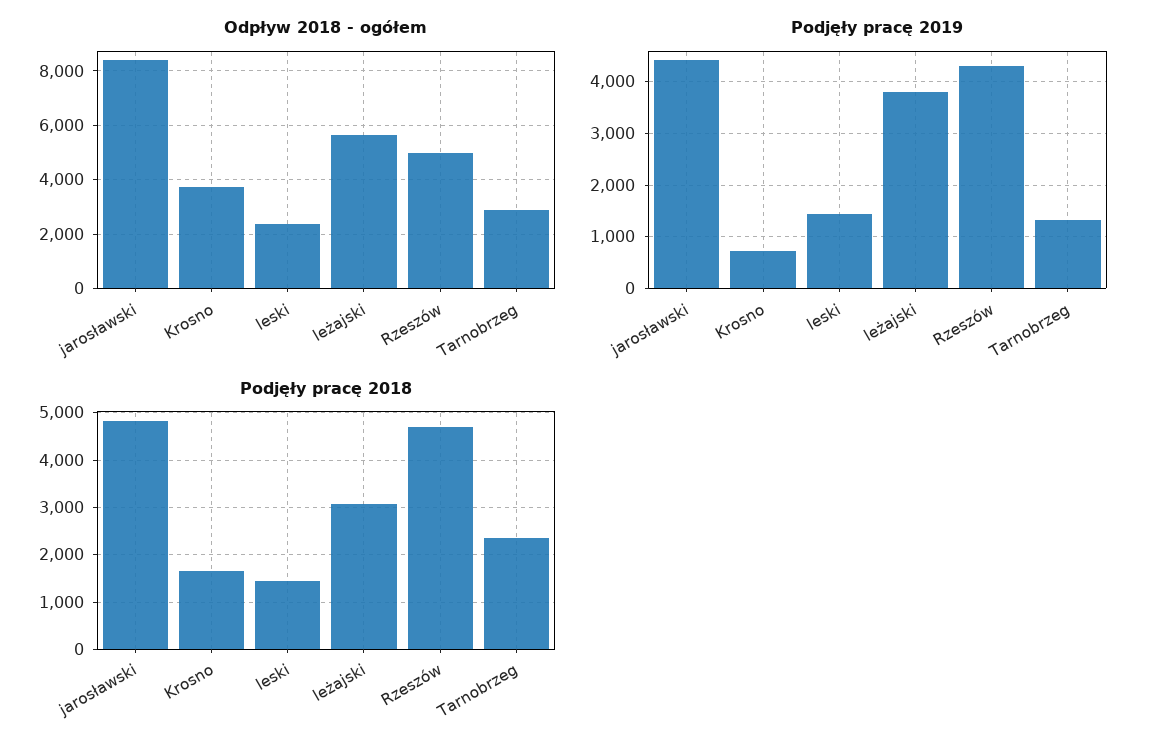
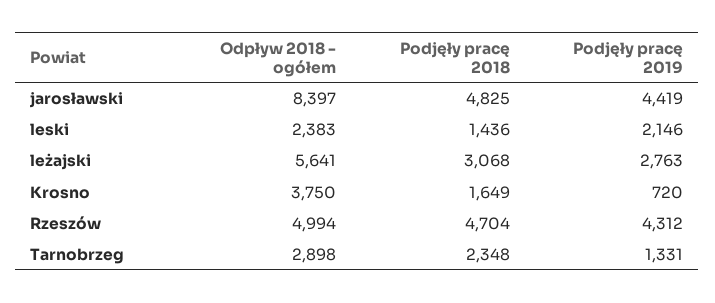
  {
    "Odpływ 2018 - ogółem": {
      "jarosławski": 8397,
      "Krosno": 3750,
      "leski": 2383,
      "leżajski": 5641,
      "Rzeszów": 4994,
      "Tarnobrzeg": 2898
    },
    "Podjęły pracę 2019": {
      "jarosławski": 4419,
      "Krosno": 720,
-     "leski": 1400,
+     "leski": 2146,
-     "leżajski": 3800,
+     "leżajski": 2763,
      "Rzeszów": 4312,
      "Tarnobrzeg": 1331
    },
    "Podjęły pracę 2018": {
      "jarosławski": 4825,
      "Krosno": 1649,
      "leski": 1436,
      "leżajski": 3068,
      "Rzeszów": 4704,
      "Tarnobrzeg": 2348
    }
  }

